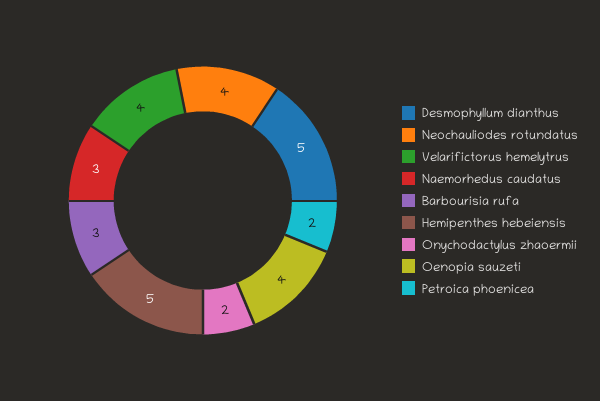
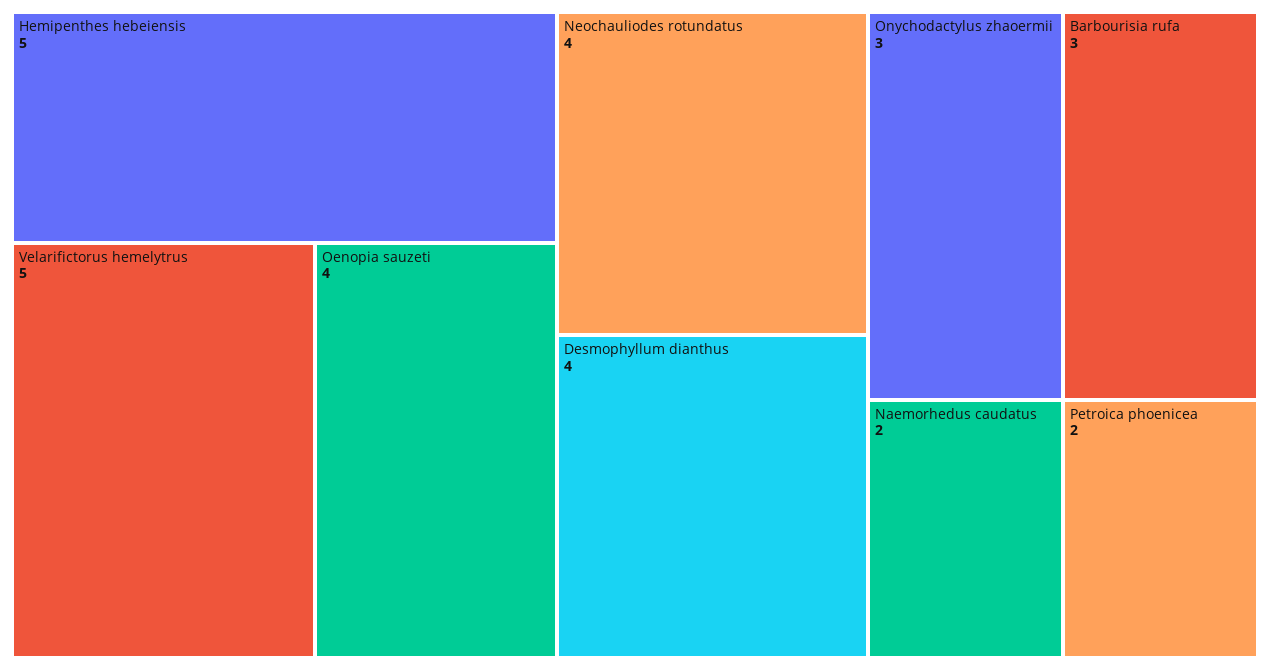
  {
-   "Desmophyllum dianthus": 5,
+   "Desmophyllum dianthus": 4,
    "Neochauliodes rotundatus": 4,
-   "Velarifictorus hemelytrus": 4,
+   "Velarifictorus hemelytrus": 5,
-   "Naemorhedus caudatus": 3,
+   "Naemorhedus caudatus": 2,
    "Barbourisia rufa": 3,
    "Hemipenthes hebeiensis": 5,
-   "Onychodactylus zhaoermii": 2,
+   "Onychodactylus zhaoermii": 3,
    "Oenopia sauzeti": 4,
    "Petroica phoenicea": 2
  }

